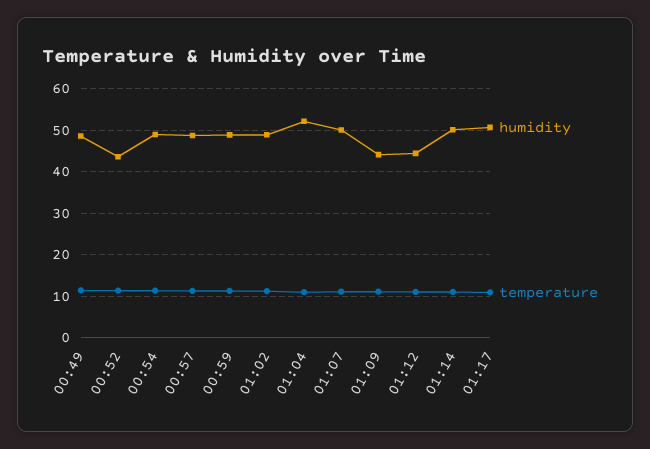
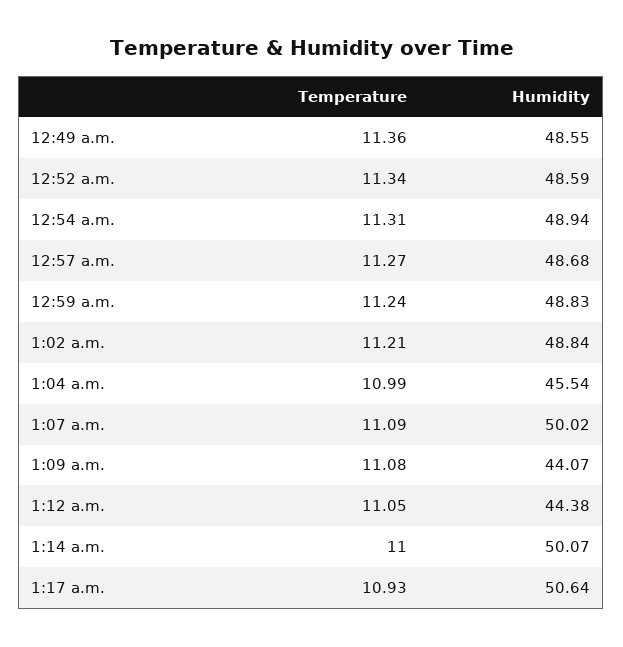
  {
    "humidity": {
      "00:49": 48.55,
-     "00:52": 44,
+     "00:52": 48.59,
      "00:54": 48.94,
      "00:57": 48.68,
      "00:59": 48.83,
      "01:02": 48.84,
-     "01:04": 52,
+     "01:04": 45.54,
      "01:07": 50.02,
      "01:09": 44.07,
      "01:12": 44.38,
      "01:14": 50.07,
      "01:17": 50.64
    },
    "temperature": {
      "00:49": 11.36,
      "00:52": 11.34,
      "00:54": 11.31,
      "00:57": 11.27,
      "00:59": 11.24,
      "01:02": 11.21,
      "01:04": 10.99,
      "01:07": 11.09,
      "01:09": 11.08,
      "01:12": 11.05,
      "01:14": 11,
      "01:17": 10.93
    }
  }

